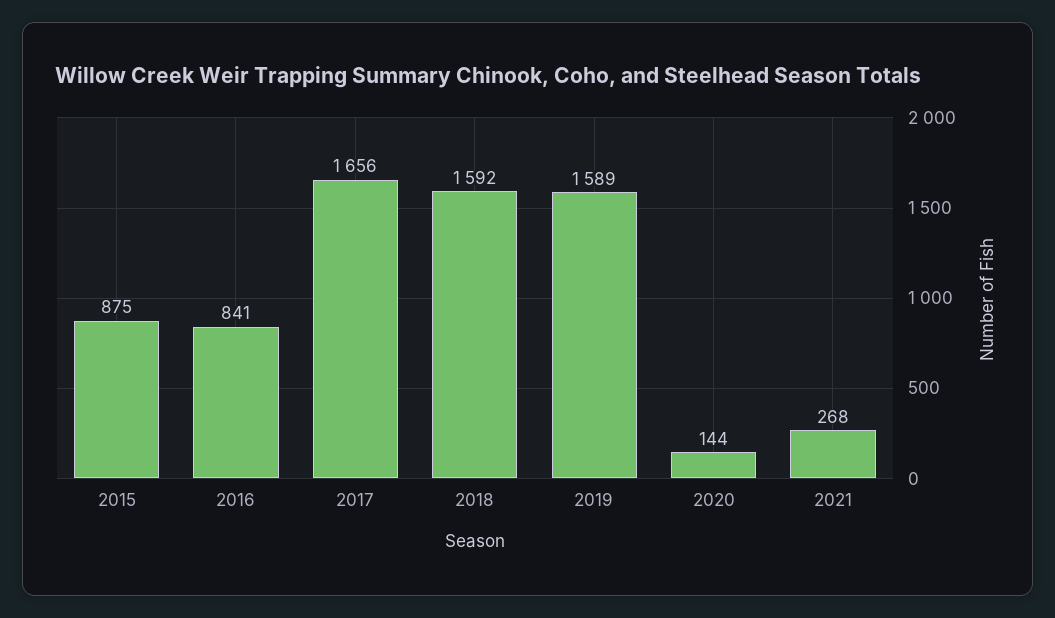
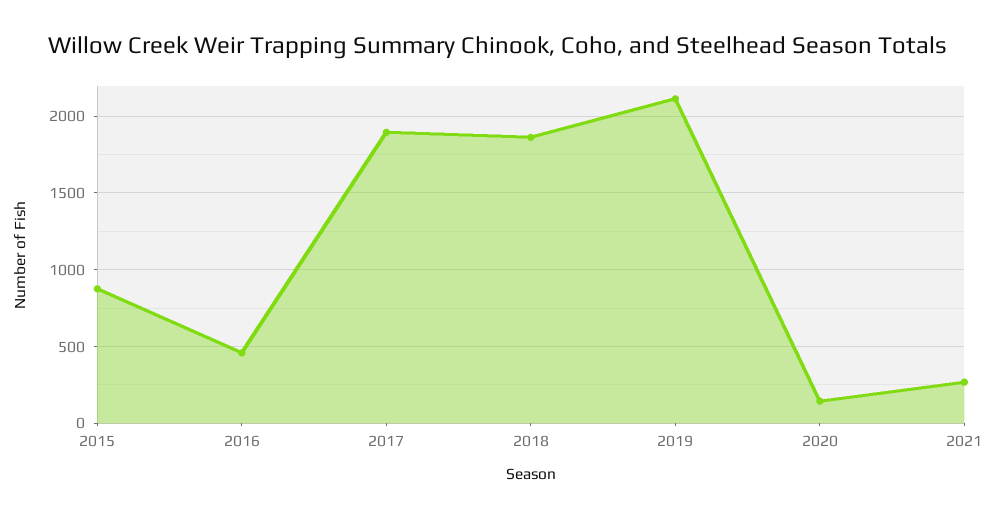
  {
    "2015": 875,
-   "2016": 841,
+   "2016": 450,
-   "2017": 1656,
+   "2017": 1900,
-   "2018": 1592,
+   "2018": 1850,
-   "2019": 1589,
+   "2019": 2100,
    "2020": 144,
    "2021": 268
  }

